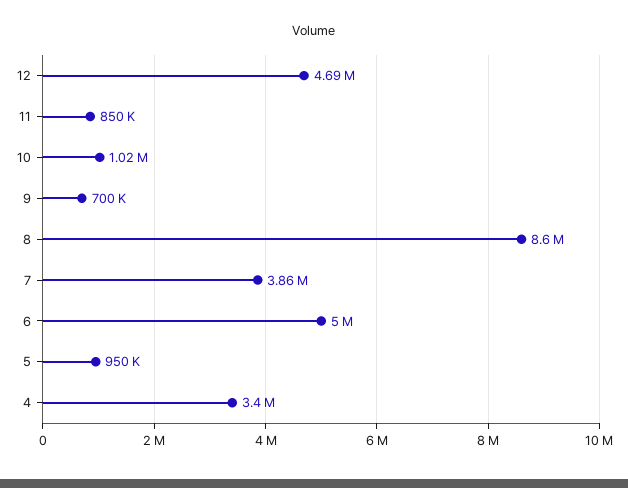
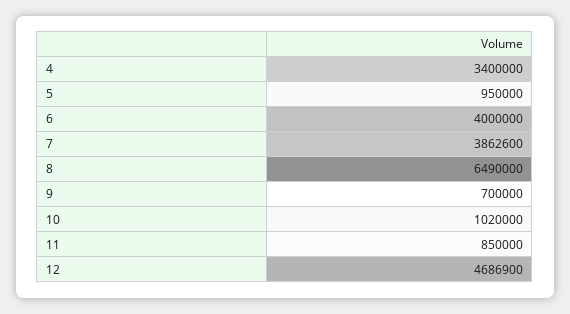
  {
    "12": 4686900,
    "11": 850000,
    "10": 1020000,
    "9": 700000,
-   "8": 8600000,
+   "8": 6490000,
    "7": 3862600,
-   "6": 5000000,
+   "6": 4000000,
    "5": 950000,
    "4": 3400000
  }

